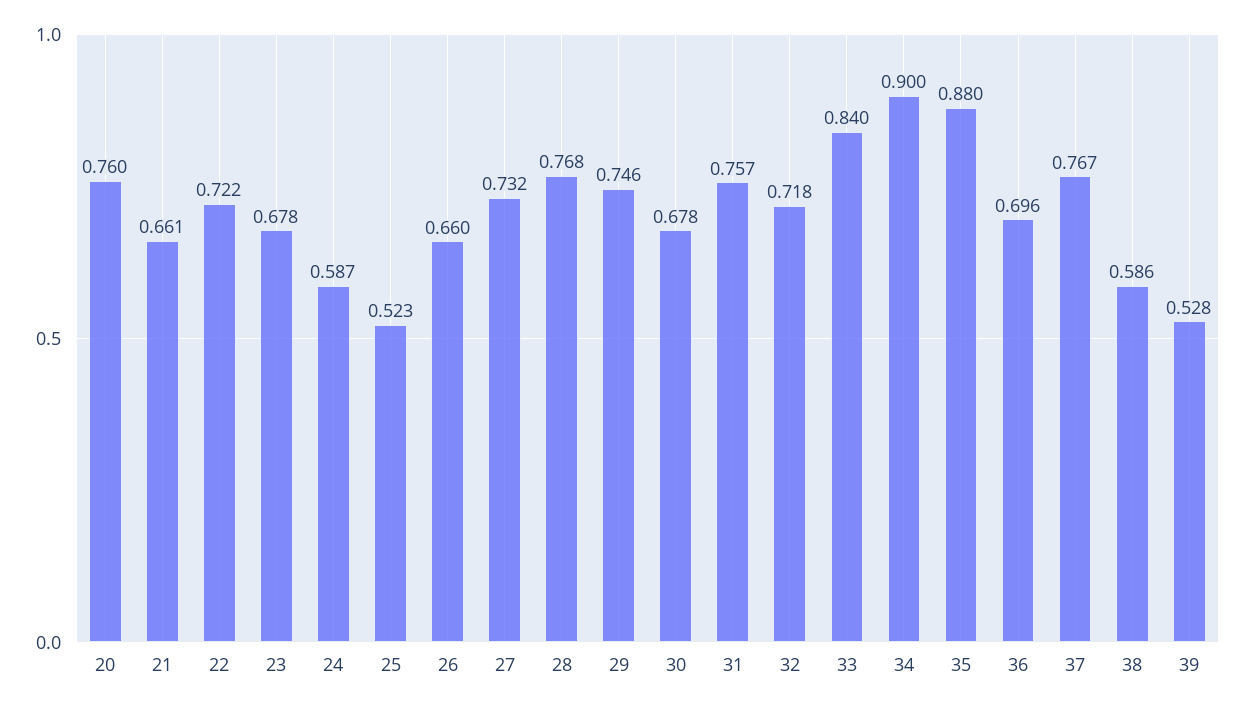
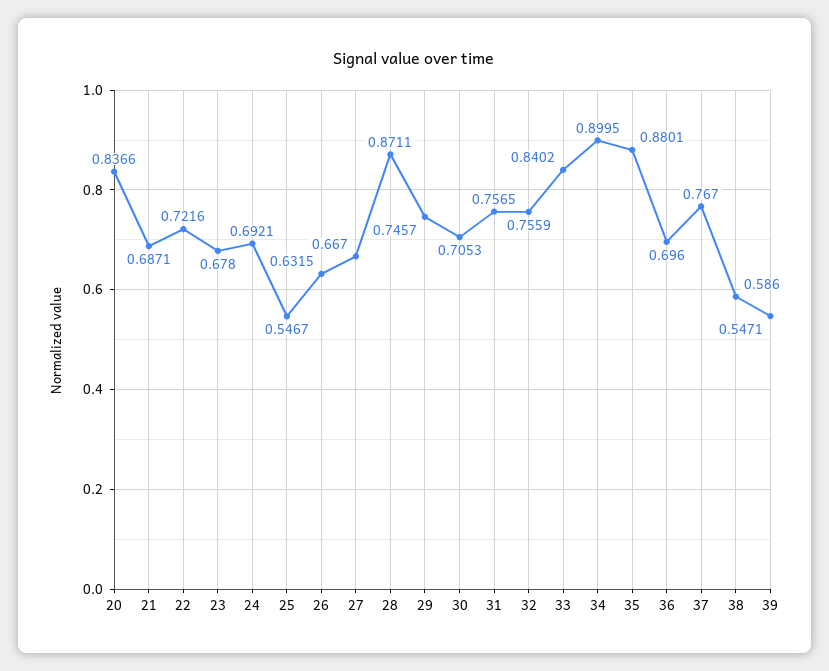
  {
-   "20": 0.76,
+   "20": 0.8366,
-   "21": 0.661,
+   "21": 0.6871,
    "22": 0.7216,
    "23": 0.678,
-   "24": 0.587,
+   "24": 0.6921,
-   "25": 0.523,
+   "25": 0.5467,
-   "26": 0.66,
+   "26": 0.6315,
-   "27": 0.732,
+   "27": 0.667,
-   "28": 0.768,
+   "28": 0.8711,
    "29": 0.7457,
-   "30": 0.678,
+   "30": 0.7053,
    "31": 0.7565,
-   "32": 0.718,
+   "32": 0.7559,
    "33": 0.8402,
    "34": 0.8995,
    "35": 0.8801,
    "36": 0.696,
    "37": 0.767,
    "38": 0.586,
-   "39": 0.528
+   "39": 0.5471
  }

